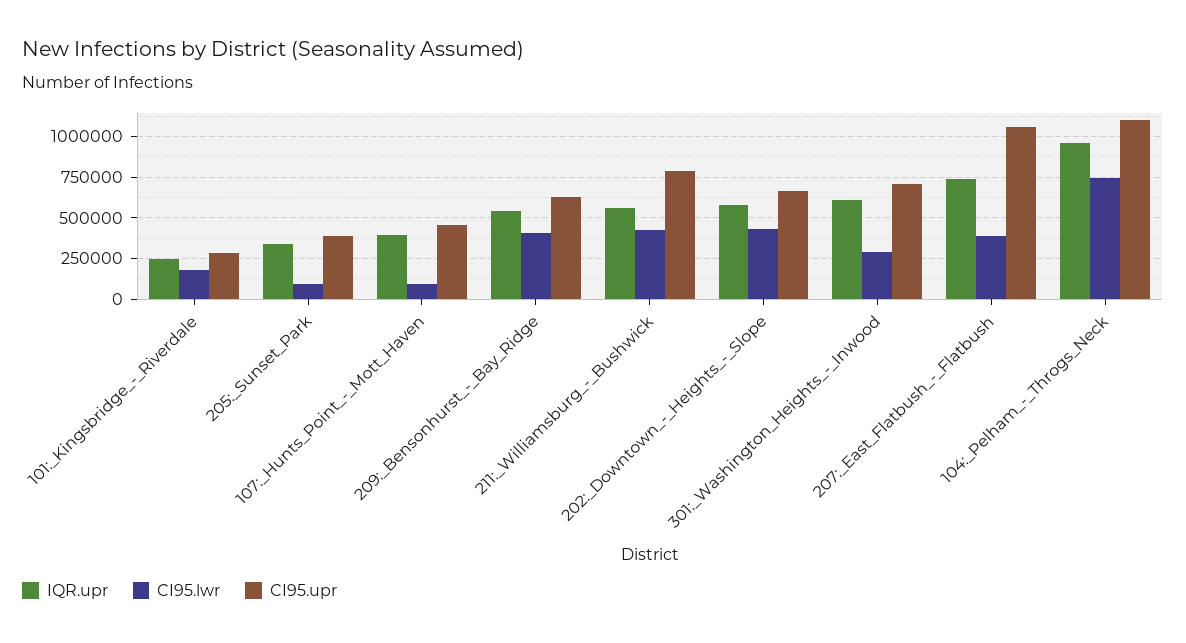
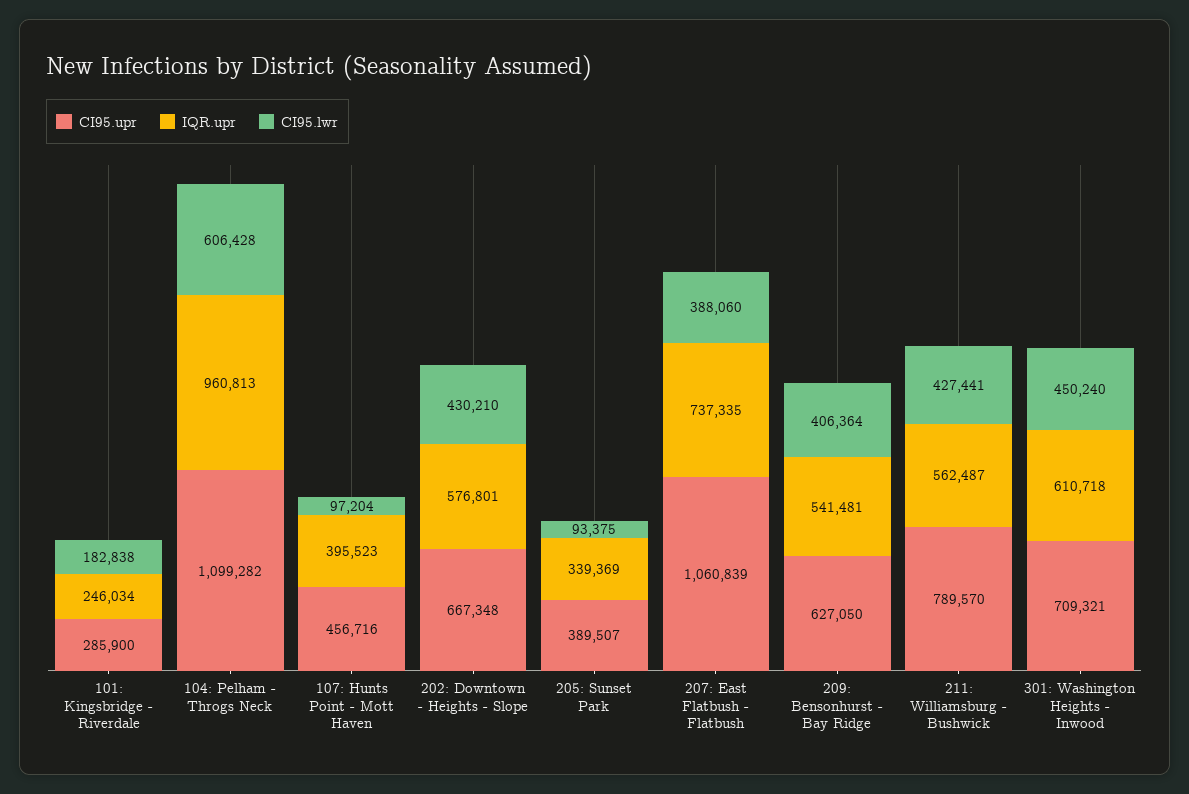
  {
    "IQR.upr": {
      "101:_Kingsbridge_-_Riverdale": 246034,
      "205:_Sunset_Park": 339369,
      "107:_Hunts_Point_-_Mott_Haven": 395523,
      "209:_Bensonhurst_-_Bay_Ridge": 541481,
      "211:_Williamsburg_-_Bushwick": 562487,
      "202:_Downtown_-_Heights_-_Slope": 576801,
      "301:_Washington_Heights_-_Inwood": 610718,
      "207:_East_Flatbush_-_Flatbush": 737335,
      "104:_Pelham_-_Throgs_Neck": 960813
    },
    "CI95.lwr": {
      "101:_Kingsbridge_-_Riverdale": 182838,
      "205:_Sunset_Park": 93375,
      "107:_Hunts_Point_-_Mott_Haven": 97204,
      "209:_Bensonhurst_-_Bay_Ridge": 406364,
      "211:_Williamsburg_-_Bushwick": 427441,
      "202:_Downtown_-_Heights_-_Slope": 430210,
-     "301:_Washington_Heights_-_Inwood": 300000,
+     "301:_Washington_Heights_-_Inwood": 450240,
      "207:_East_Flatbush_-_Flatbush": 388060,
-     "104:_Pelham_-_Throgs_Neck": 750000
+     "104:_Pelham_-_Throgs_Neck": 606428
    },
    "CI95.upr": {
      "101:_Kingsbridge_-_Riverdale": 285900,
      "205:_Sunset_Park": 389507,
      "107:_Hunts_Point_-_Mott_Haven": 456716,
      "209:_Bensonhurst_-_Bay_Ridge": 627050,
      "211:_Williamsburg_-_Bushwick": 789570,
      "202:_Downtown_-_Heights_-_Slope": 667348,
      "301:_Washington_Heights_-_Inwood": 709321,
      "207:_East_Flatbush_-_Flatbush": 1060839,
      "104:_Pelham_-_Throgs_Neck": 1099282
    }
  }

